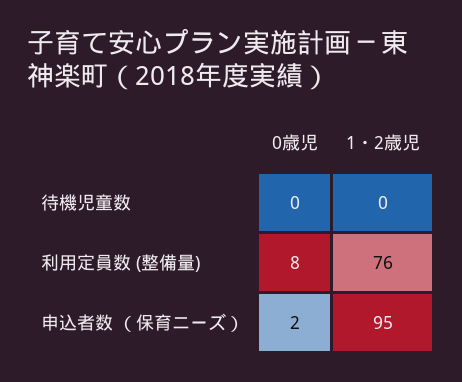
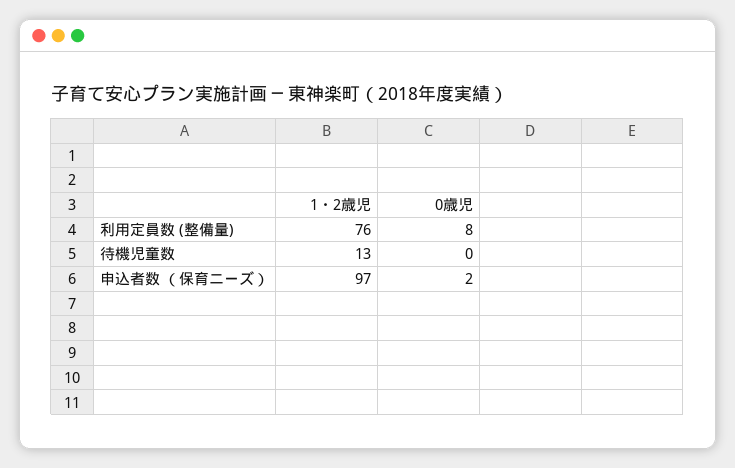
  {
    "0歳児": {
      "待機児童数": 0,
      "利用定員数 (整備量)": 8,
      "申込者数 （保育ニーズ）": 2
    },
    "1・2歳児": {
-     "待機児童数": 0,
+     "待機児童数": 13,
      "利用定員数 (整備量)": 76,
-     "申込者数 （保育ニーズ）": 95
+     "申込者数 （保育ニーズ）": 97
    }
  }

